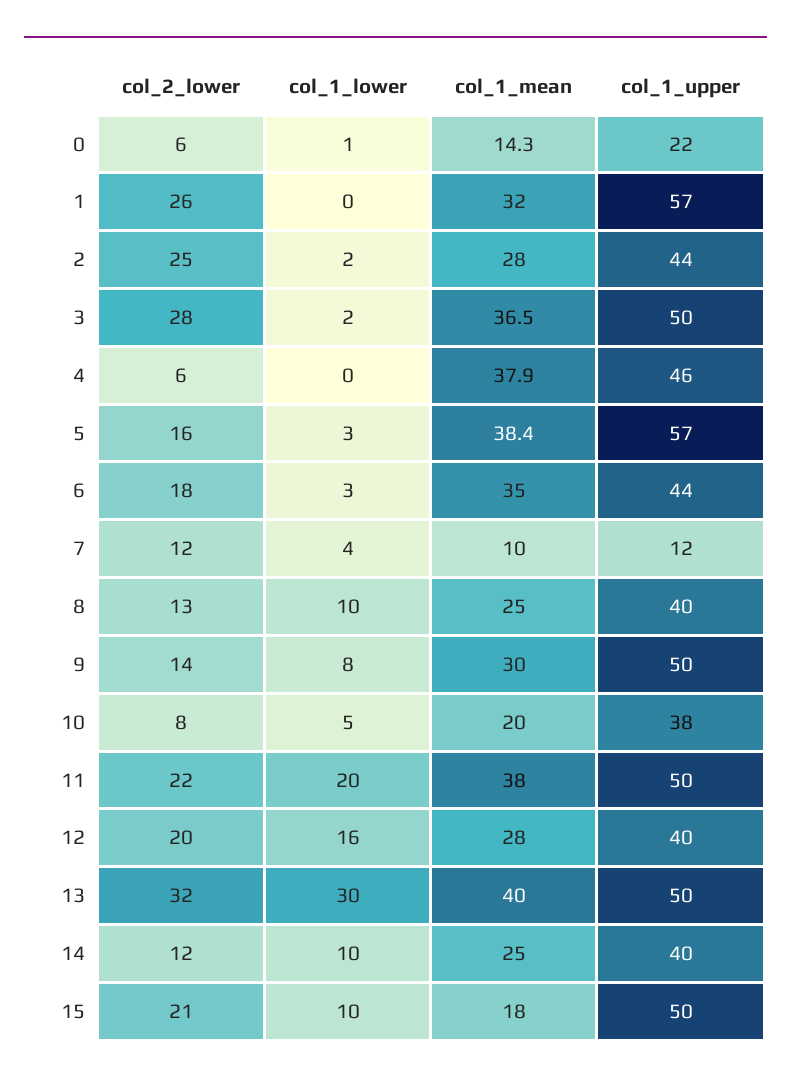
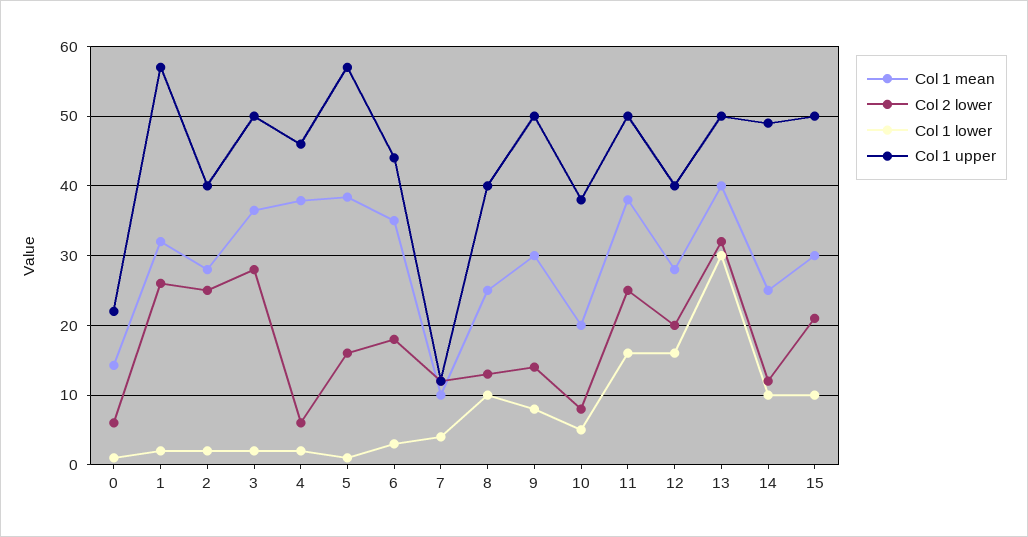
  {
    "col_2_lower": {
      "0": 6,
      "1": 26,
      "2": 25,
      "3": 28,
      "4": 6,
      "5": 16,
      "6": 18,
      "7": 12,
      "8": 13,
      "9": 14,
      "10": 8,
-     "11": 22,
+     "11": 25,
      "12": 20,
      "13": 32,
      "14": 12,
      "15": 21
    },
    "col_1_lower": {
      "0": 1,
-     "1": 0,
+     "1": 2,
      "2": 2,
      "3": 2,
-     "4": 0,
+     "4": 2,
-     "5": 3,
+     "5": 1,
      "6": 3,
      "7": 4,
      "8": 10,
      "9": 8,
      "10": 5,
-     "11": 20,
+     "11": 16,
      "12": 16,
      "13": 30,
      "14": 10,
      "15": 10
    },
    "col_1_mean": {
      "0": 14.3,
      "1": 32,
      "2": 28,
      "3": 36.5,
      "4": 37.9,
      "5": 38.4,
      "6": 35,
      "7": 10,
      "8": 25,
      "9": 30,
      "10": 20,
      "11": 38,
      "12": 28,
      "13": 40,
      "14": 25,
-     "15": 18
+     "15": 30
    },
    "col_1_upper": {
      "0": 22,
      "1": 57,
-     "2": 44,
+     "2": 40,
      "3": 50,
      "4": 46,
      "5": 57,
      "6": 44,
      "7": 12,
      "8": 40,
      "9": 50,
      "10": 38,
      "11": 50,
      "12": 40,
      "13": 50,
-     "14": 40,
+     "14": 49,
      "15": 50
    }
  }

